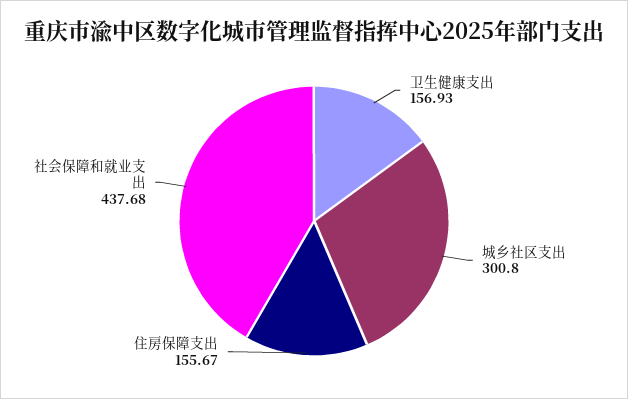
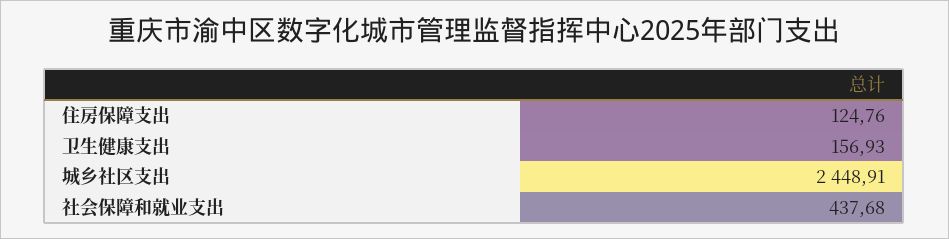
  {
    "卫生健康支出": 156.93,
-   "城乡社区支出": 300.8,
+   "城乡社区支出": 2448.91,
-   "住房保障支出": 155.67,
+   "住房保障支出": 124.76,
    "社会保障和就业支出": 437.68
  }

